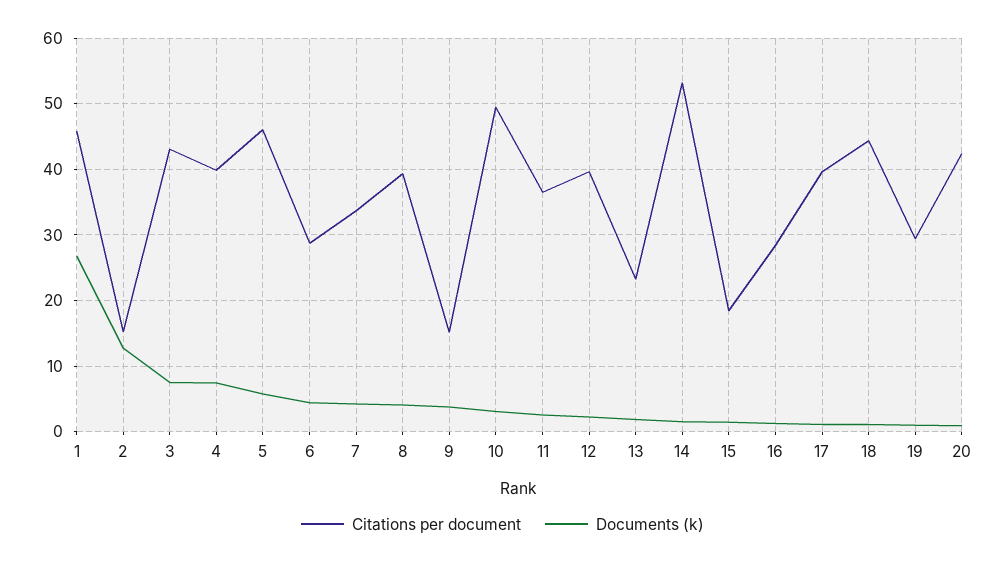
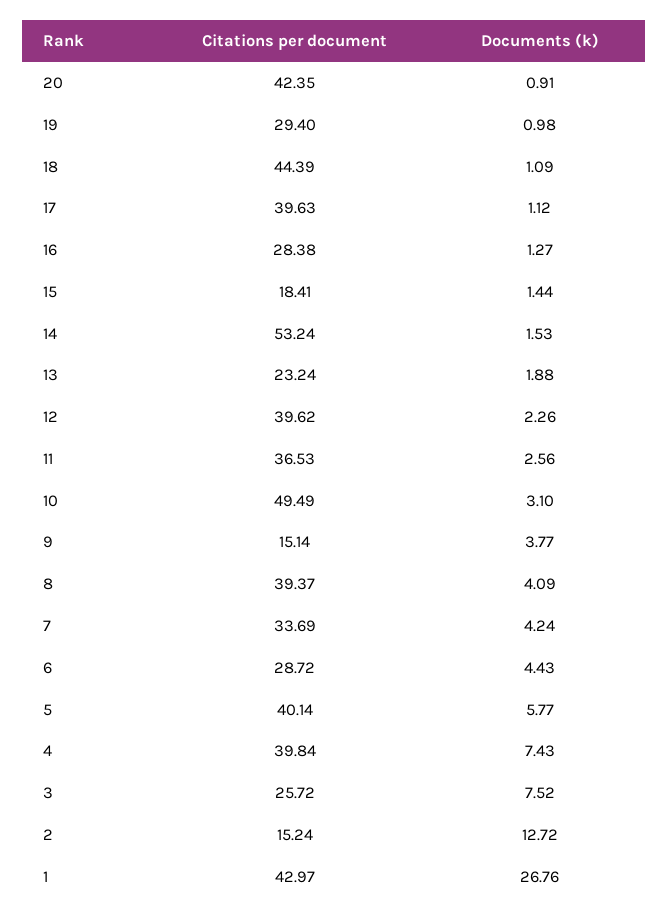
  {
    "Citations per document": {
-     "1": 46,
+     "1": 42.97,
      "2": 15.24,
-     "3": 43,
+     "3": 25.72,
      "4": 39.84,
-     "5": 46,
+     "5": 40.14,
      "6": 28.72,
      "7": 33.69,
      "8": 39.37,
      "9": 15.14,
      "10": 49.49,
      "11": 36.53,
      "12": 39.62,
      "13": 23.24,
      "14": 53.24,
      "15": 18.41,
      "16": 28.38,
      "17": 39.63,
      "18": 44.39,
      "19": 29.4,
      "20": 42.35
    },
    "Documents (k)": {
      "1": 26.76,
      "2": 12.72,
      "3": 7.52,
      "4": 7.43,
      "5": 5.77,
      "6": 4.43,
      "7": 4.24,
      "8": 4.09,
      "9": 3.77,
      "10": 3.1,
      "11": 2.56,
      "12": 2.26,
      "13": 1.88,
      "14": 1.53,
      "15": 1.44,
      "16": 1.27,
      "17": 1.12,
      "18": 1.09,
      "19": 0.98,
      "20": 0.91
    }
  }

